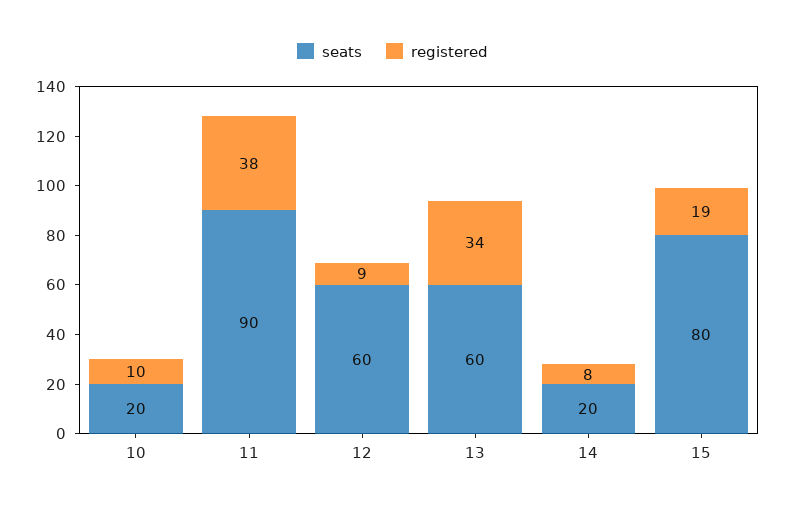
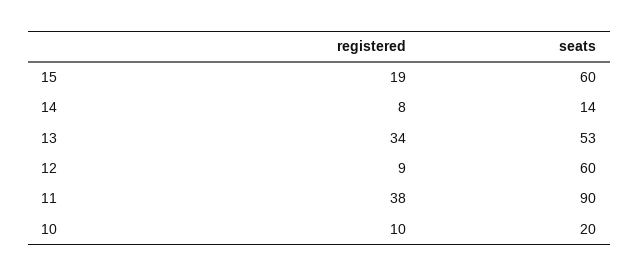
  {
    "seats": {
      "10": 20,
      "11": 90,
      "12": 60,
-     "13": 60,
+     "13": 53,
-     "14": 20,
+     "14": 14,
-     "15": 80
+     "15": 60
    },
    "registered": {
      "10": 10,
      "11": 38,
      "12": 9,
      "13": 34,
      "14": 8,
      "15": 19
    }
  }

